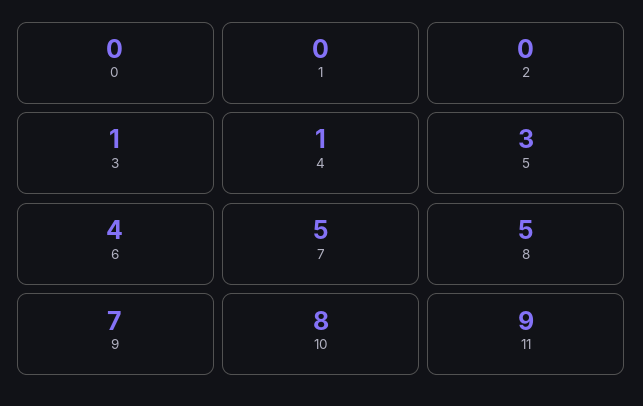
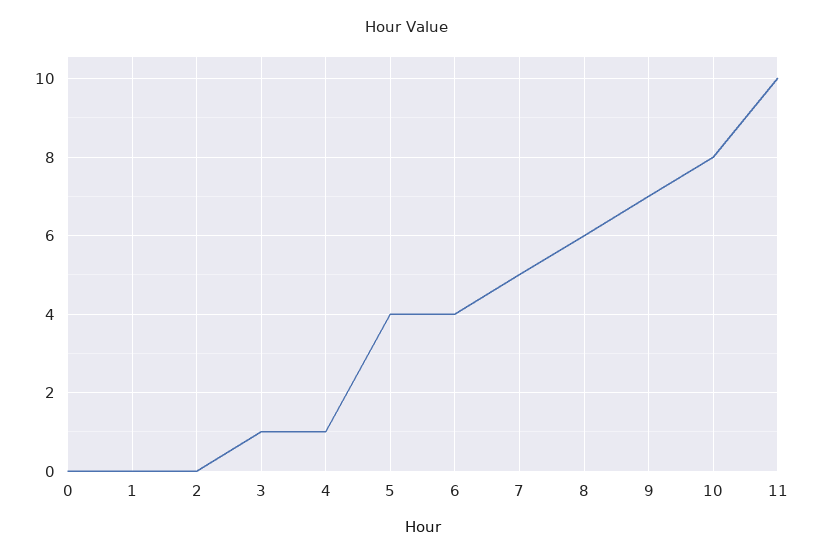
  {
    "0": 0,
    "1": 0,
    "2": 0,
    "3": 1,
    "4": 1,
-   "5": 3,
+   "5": 4,
    "6": 4,
    "7": 5,
-   "8": 5,
+   "8": 6,
    "9": 7,
    "10": 8,
-   "11": 9
+   "11": 10
  }

